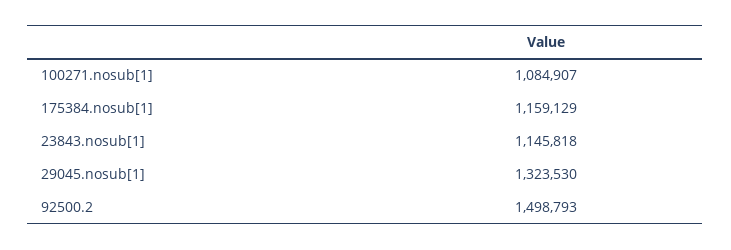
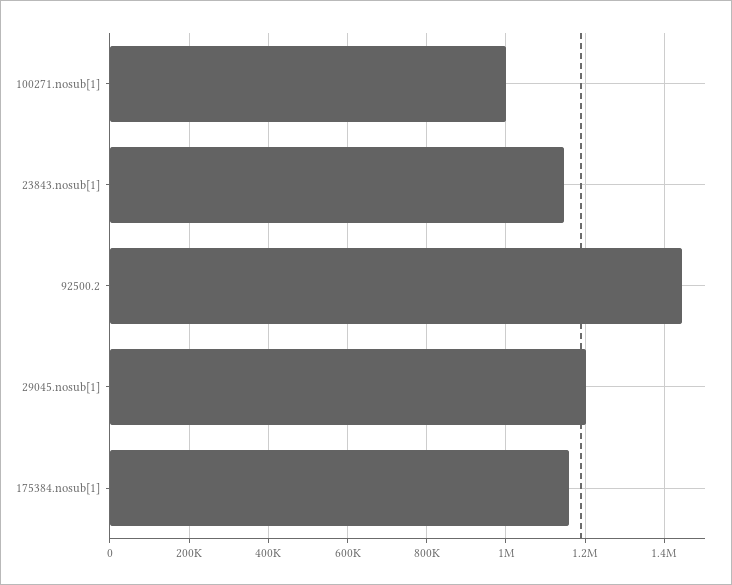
  {
-   "100271.nosub[1]": 1084907,
+   "100271.nosub[1]": 1000000,
    "175384.nosub[1]": 1159129,
    "23843.nosub[1]": 1145818,
-   "29045.nosub[1]": 1323530,
+   "29045.nosub[1]": 1200000,
-   "92500.2": 1498793
+   "92500.2": 1440000
  }

